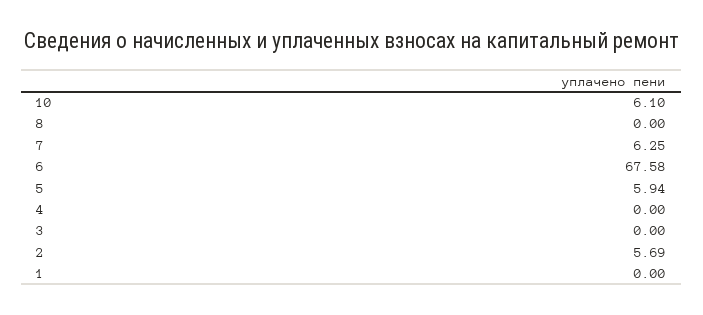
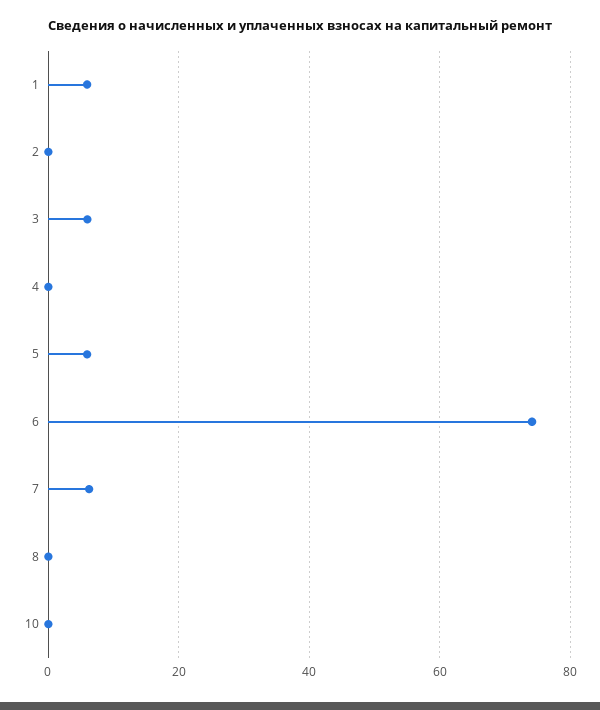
  {
-   "10": 6.1,
+   "10": 0,
    "8": 0,
    "7": 6.25,
-   "6": 67.58,
+   "6": 74,
    "5": 5.94,
    "4": 0,
-   "3": 0,
+   "3": 6,
-   "2": 5.69,
+   "2": 0,
-   "1": 0
+   "1": 6
  }

